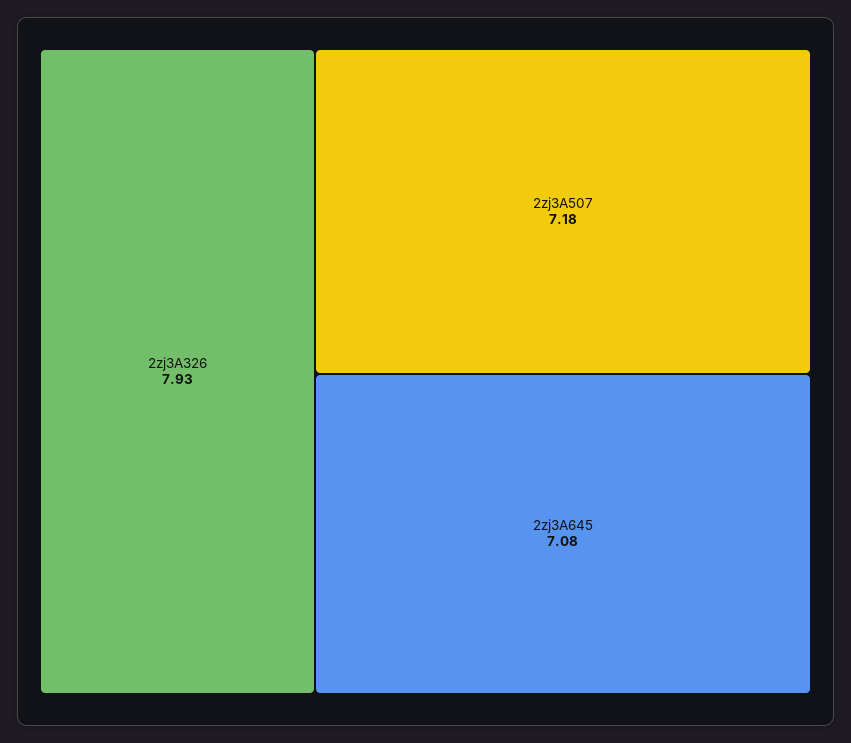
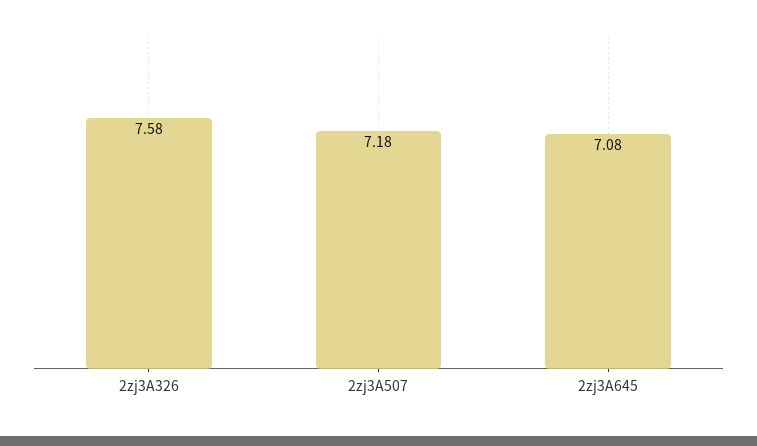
  {
-   "2zj3A326": 7.93,
+   "2zj3A326": 7.58,
    "2zj3A507": 7.18,
    "2zj3A645": 7.08
  }

